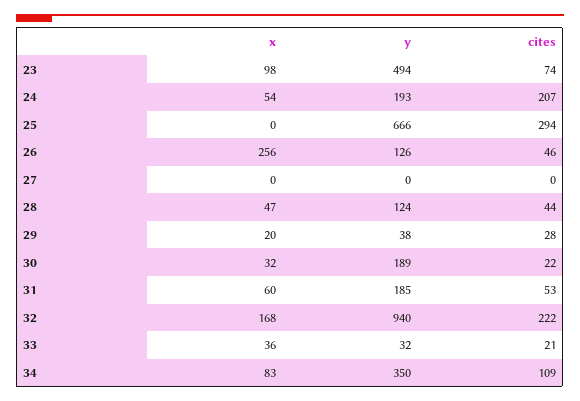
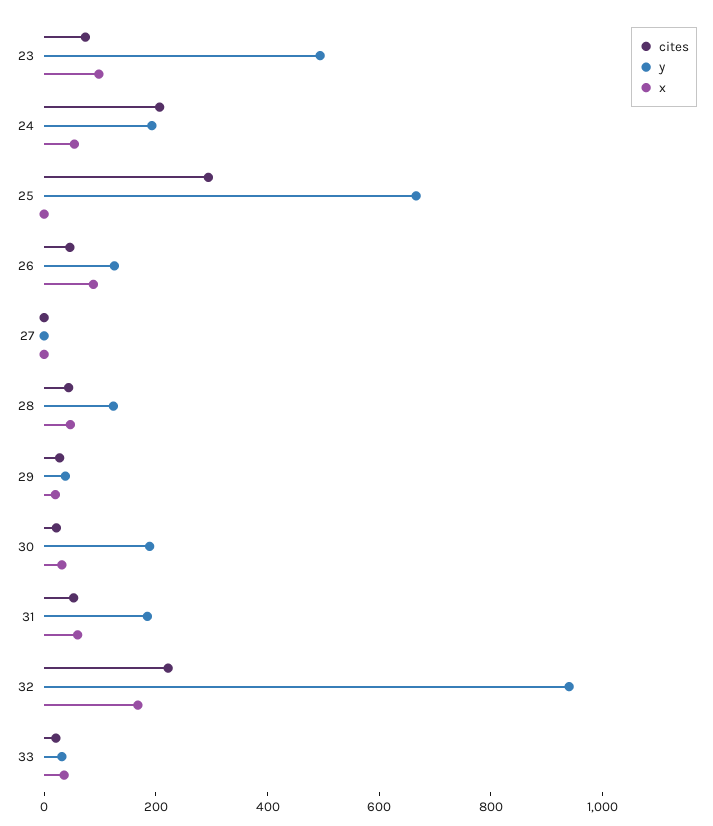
  {
    "x": {
      "23": 98,
      "24": 54,
      "25": 0,
-     "26": 256,
+     "26": 100,
      "27": 0,
      "28": 47,
      "29": 20,
      "30": 32,
      "31": 60,
      "32": 168,
-     "33": 36,
+     "33": 36
-     "34": 83
    },
    "y": {
      "23": 494,
      "24": 193,
      "25": 666,
      "26": 126,
      "27": 0,
      "28": 124,
      "29": 38,
      "30": 189,
      "31": 185,
      "32": 940,
-     "33": 32,
+     "33": 32
-     "34": 350
    },
    "cites": {
      "23": 74,
      "24": 207,
      "25": 294,
      "26": 46,
      "27": 0,
      "28": 44,
      "29": 28,
      "30": 22,
      "31": 53,
      "32": 222,
-     "33": 21,
+     "33": 21
-     "34": 109
    }
  }

